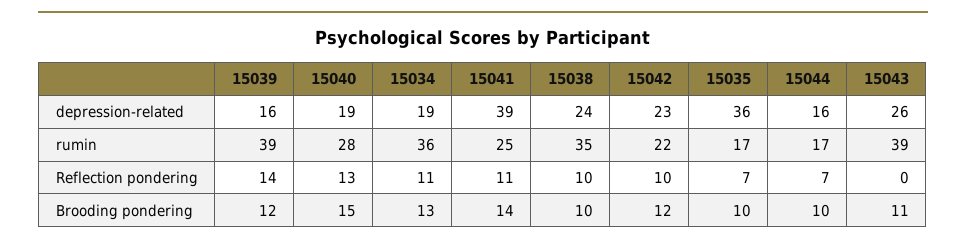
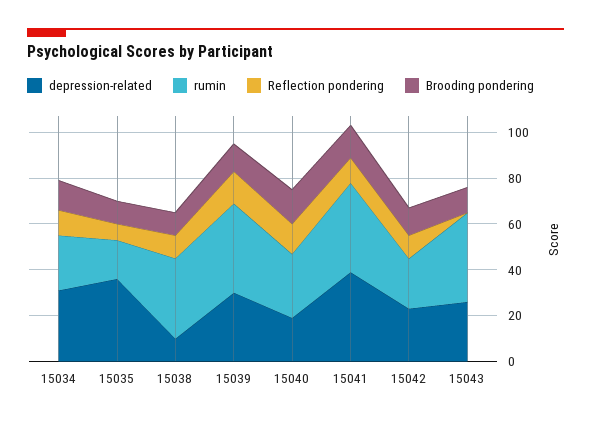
  {
    "depression-related": {
-     "15039": 16,
+     "15039": 30,
      "15040": 19,
-     "15034": 19,
+     "15034": 30,
      "15041": 39,
-     "15038": 24,
+     "15038": 10,
      "15042": 23,
      "15035": 36,
-     "15044": 16,
      "15043": 26
    },
    "rumin": {
      "15039": 39,
      "15040": 28,
-     "15034": 36,
+     "15034": 25,
-     "15041": 25,
+     "15041": 40,
      "15038": 35,
      "15042": 22,
      "15035": 17,
-     "15044": 17,
      "15043": 39
    },
    "Reflection pondering": {
      "15039": 14,
      "15040": 13,
      "15034": 11,
      "15041": 11,
      "15038": 10,
      "15042": 10,
      "15035": 7,
-     "15044": 7,
      "15043": 0
    },
    "Brooding pondering": {
      "15039": 12,
      "15040": 15,
      "15034": 13,
      "15041": 14,
      "15038": 10,
      "15042": 12,
      "15035": 10,
-     "15044": 10,
      "15043": 11
    }
  }

